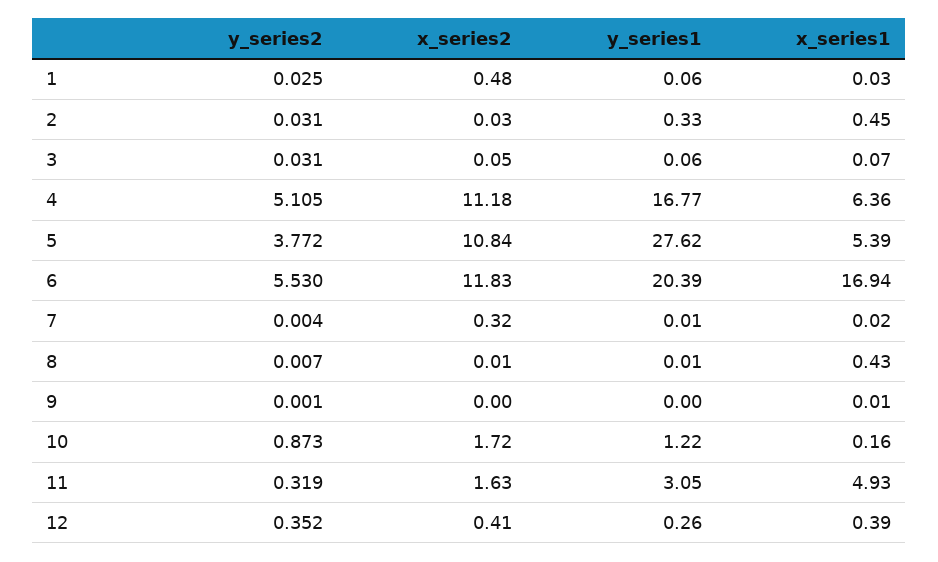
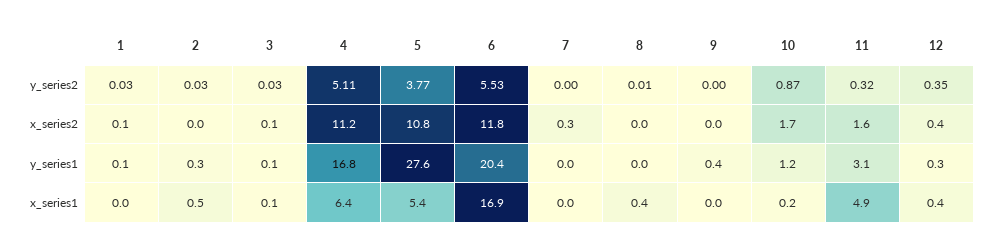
  {
    "y_series2": {
      "1": 0.025,
      "2": 0.031,
      "3": 0.031,
      "4": 5.105,
      "5": 3.772,
      "6": 5.53,
      "7": 0.004,
      "8": 0.007,
      "9": 0.001,
      "10": 0.873,
      "11": 0.319,
      "12": 0.352
    },
    "x_series2": {
-     "1": 0.48,
+     "1": 0.1,
      "2": 0.03,
      "3": 0.05,
      "4": 11.18,
      "5": 10.84,
      "6": 11.83,
      "7": 0.32,
      "8": 0.01,
      "9": 0,
      "10": 1.72,
      "11": 1.63,
      "12": 0.41
    },
    "y_series1": {
      "1": 0.06,
      "2": 0.33,
      "3": 0.06,
      "4": 16.77,
      "5": 27.62,
      "6": 20.39,
      "7": 0.01,
      "8": 0.01,
-     "9": 0,
+     "9": 0.4,
      "10": 1.22,
      "11": 3.05,
      "12": 0.26
    },
    "x_series1": {
      "1": 0.03,
      "2": 0.45,
      "3": 0.07,
      "4": 6.36,
      "5": 5.39,
      "6": 16.94,
      "7": 0.02,
      "8": 0.43,
      "9": 0.01,
      "10": 0.16,
      "11": 4.93,
      "12": 0.39
    }
  }

